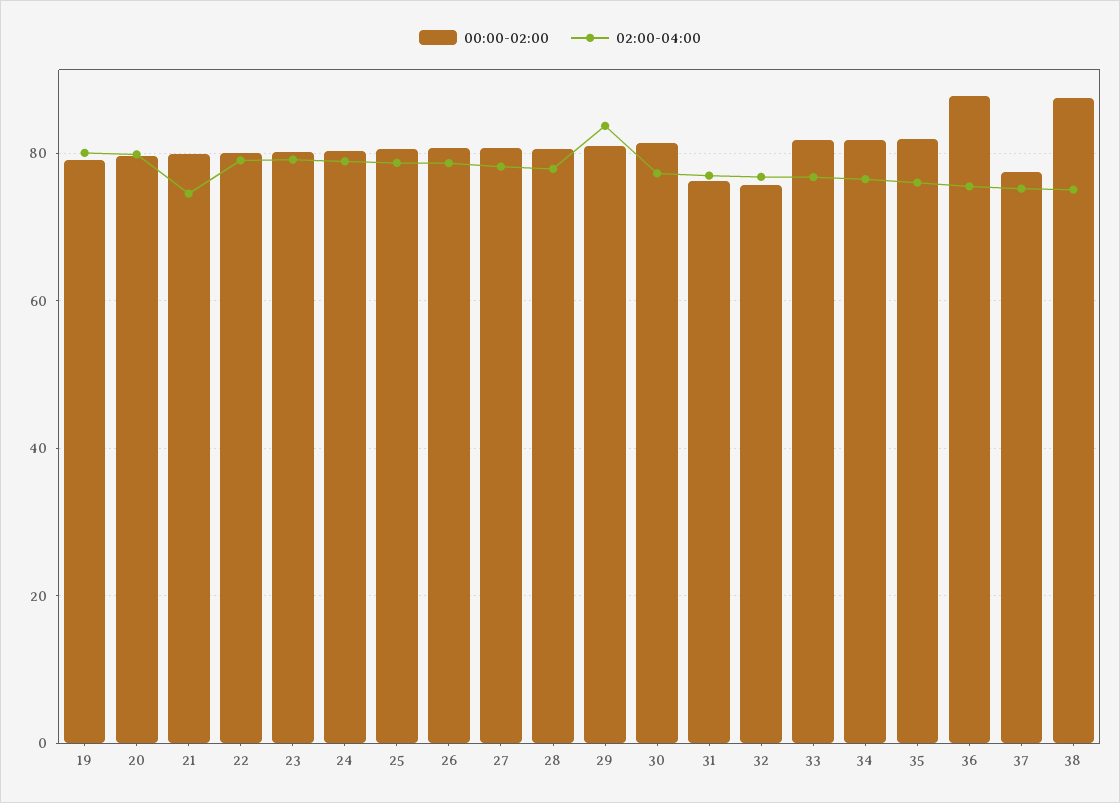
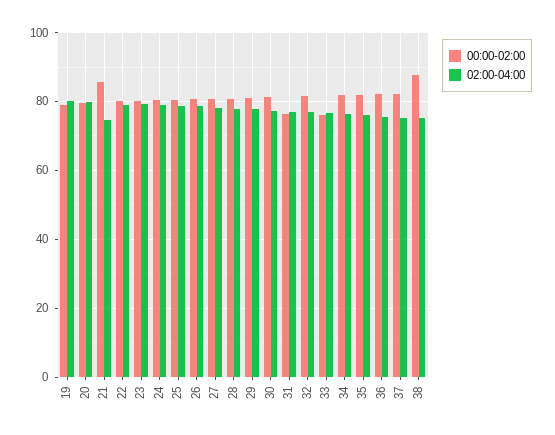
  {
    "00:00-02:00": {
      "19": 80,
      "20": 80,
-     "21": 80,
+     "21": 86,
      "22": 80,
      "23": 80,
      "24": 80,
      "25": 80,
      "26": 80,
      "27": 80,
      "28": 80,
      "29": 82,
      "30": 82,
      "31": 76,
-     "32": 76,
+     "32": 82,
-     "33": 82,
+     "33": 76,
      "34": 82,
      "35": 82,
-     "36": 88,
+     "36": 82,
-     "37": 78,
+     "37": 82,
      "38": 88
    },
    "02:00-04:00": {
      "19": 80,
      "20": 80,
      "21": 74,
      "22": 80,
      "23": 80,
      "24": 78,
      "25": 78,
      "26": 78,
      "27": 78,
      "28": 78,
-     "29": 84,
+     "29": 78,
      "30": 78,
      "31": 76,
      "32": 76,
      "33": 76,
      "34": 76,
      "35": 76,
      "36": 76,
      "37": 76,
      "38": 76
    }
  }

